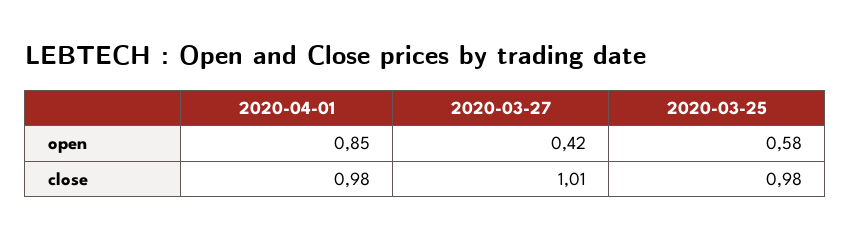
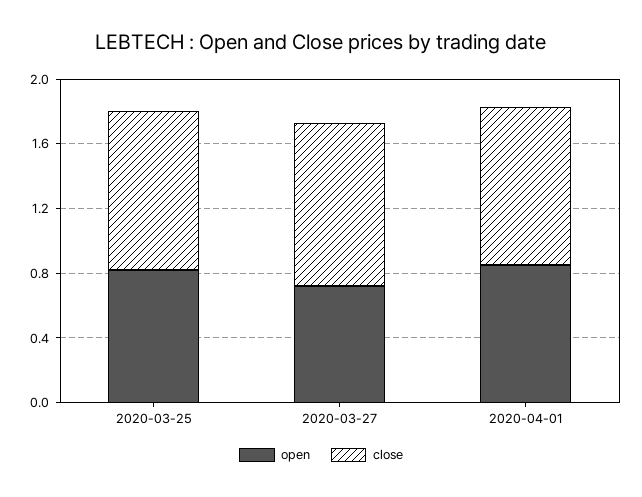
  {
    "open": {
      "2020-04-01": 0.85,
-     "2020-03-27": 0.42,
+     "2020-03-27": 0.7,
-     "2020-03-25": 0.58
+     "2020-03-25": 0.8
    },
    "close": {
      "2020-04-01": 0.98,
      "2020-03-27": 1.01,
      "2020-03-25": 0.98
    }
  }

